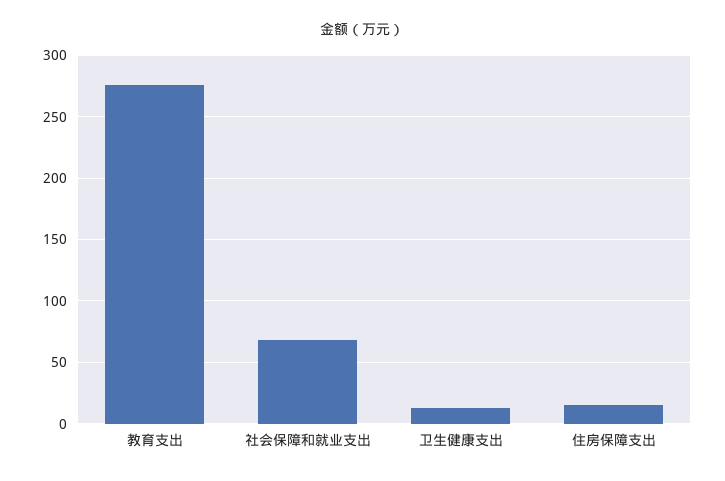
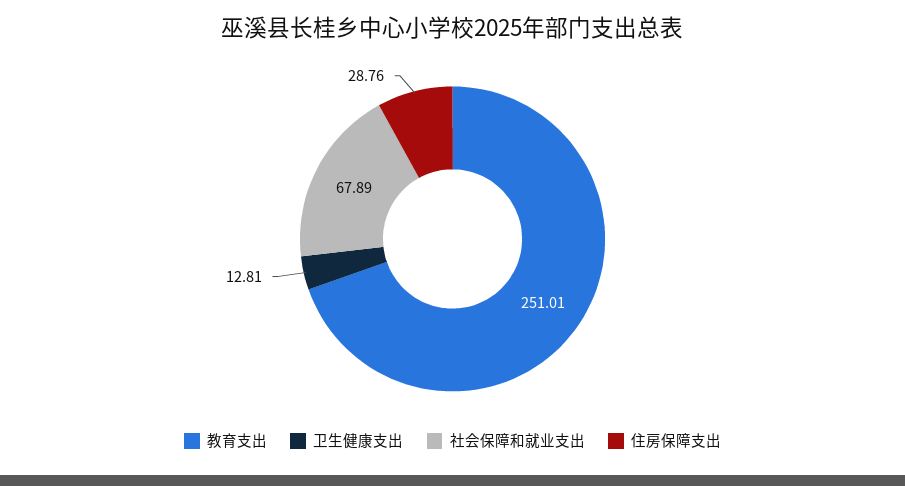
  {
-   "教育支出": 275,
+   "教育支出": 251.01,
    "社会保障和就业支出": 67.89,
    "卫生健康支出": 12.81,
-   "住房保障支出": 15
+   "住房保障支出": 28.76
  }

